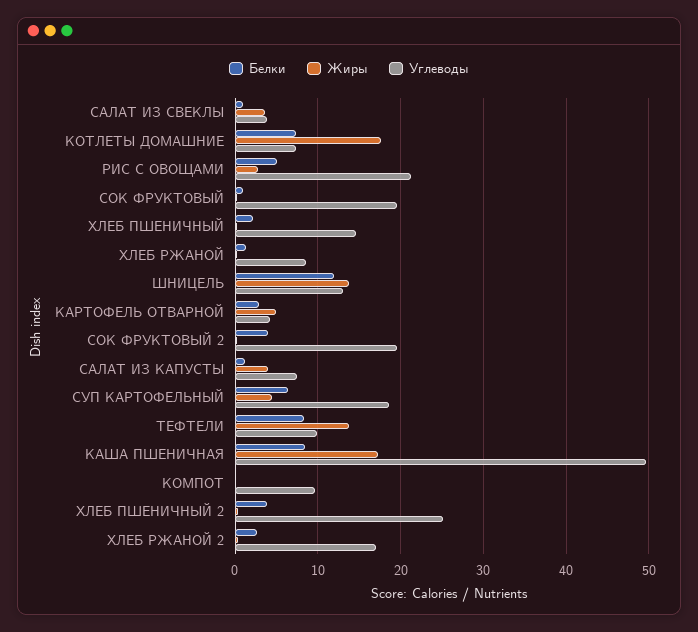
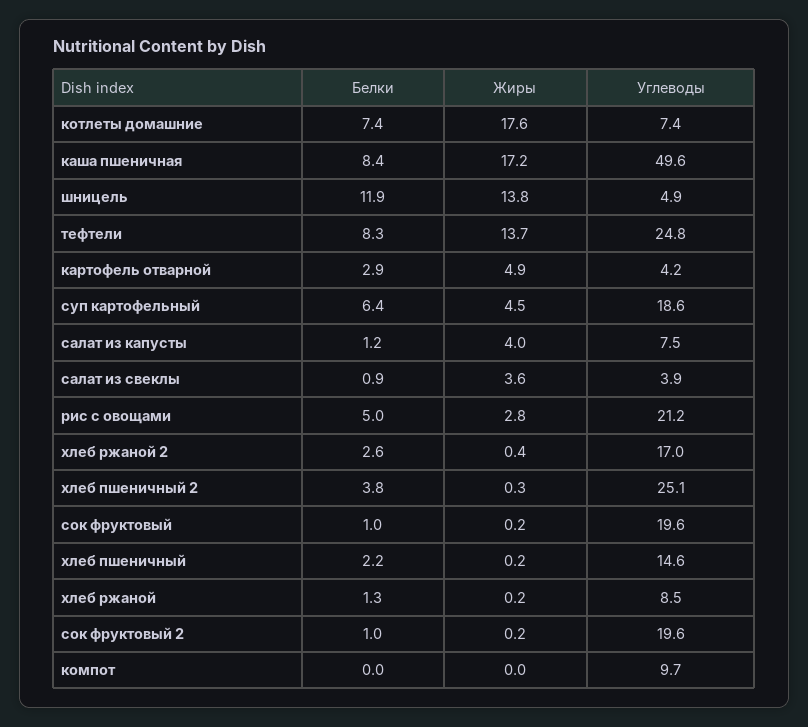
  {
    "Белки": {
      "САЛАТ ИЗ СВЕКЛЫ": 0.9,
      "КОТЛЕТЫ ДОМАШНИЕ": 7.4,
      "РИС С ОВОЩАМИ": 5,
      "СОК ФРУКТОВЫЙ": 1,
      "ХЛЕБ ПШЕНИЧНЫЙ": 2.2,
      "ХЛЕБ РЖАНОЙ": 1.3,
      "ШНИЦЕЛЬ": 11.9,
      "КАРТОФЕЛЬ ОТВАРНОЙ": 2.9,
-     "СОК ФРУКТОВЫЙ 2": 4,
+     "СОК ФРУКТОВЫЙ 2": 1,
      "САЛАТ ИЗ КАПУСТЫ": 1.2,
      "СУП КАРТОФЕЛЬНЫЙ": 6.4,
      "ТЕФТЕЛИ": 8.3,
      "КАША ПШЕНИЧНАЯ": 8.4,
      "КОМПОТ": 0,
      "ХЛЕБ ПШЕНИЧНЫЙ 2": 3.8,
      "ХЛЕБ РЖАНОЙ 2": 2.6
    },
    "Жиры": {
      "САЛАТ ИЗ СВЕКЛЫ": 3.6,
      "КОТЛЕТЫ ДОМАШНИЕ": 17.6,
      "РИС С ОВОЩАМИ": 2.8,
      "СОК ФРУКТОВЫЙ": 0.2,
      "ХЛЕБ ПШЕНИЧНЫЙ": 0.2,
      "ХЛЕБ РЖАНОЙ": 0.2,
      "ШНИЦЕЛЬ": 13.8,
      "КАРТОФЕЛЬ ОТВАРНОЙ": 4.9,
      "СОК ФРУКТОВЫЙ 2": 0.2,
      "САЛАТ ИЗ КАПУСТЫ": 4,
      "СУП КАРТОФЕЛЬНЫЙ": 4.5,
      "ТЕФТЕЛИ": 13.7,
      "КАША ПШЕНИЧНАЯ": 17.2,
      "КОМПОТ": 0,
      "ХЛЕБ ПШЕНИЧНЫЙ 2": 0.3,
      "ХЛЕБ РЖАНОЙ 2": 0.4
    },
    "Углеводы": {
      "САЛАТ ИЗ СВЕКЛЫ": 3.9,
      "КОТЛЕТЫ ДОМАШНИЕ": 7.4,
      "РИС С ОВОЩАМИ": 21.2,
      "СОК ФРУКТОВЫЙ": 19.6,
      "ХЛЕБ ПШЕНИЧНЫЙ": 14.6,
      "ХЛЕБ РЖАНОЙ": 8.5,
-     "ШНИЦЕЛЬ": 13,
+     "ШНИЦЕЛЬ": 4.9,
      "КАРТОФЕЛЬ ОТВАРНОЙ": 4.2,
      "СОК ФРУКТОВЫЙ 2": 19.6,
      "САЛАТ ИЗ КАПУСТЫ": 7.5,
      "СУП КАРТОФЕЛЬНЫЙ": 18.6,
-     "ТЕФТЕЛИ": 10,
+     "ТЕФТЕЛИ": 24.8,
      "КАША ПШЕНИЧНАЯ": 49.6,
      "КОМПОТ": 9.7,
      "ХЛЕБ ПШЕНИЧНЫЙ 2": 25.1,
      "ХЛЕБ РЖАНОЙ 2": 17
    }
  }

